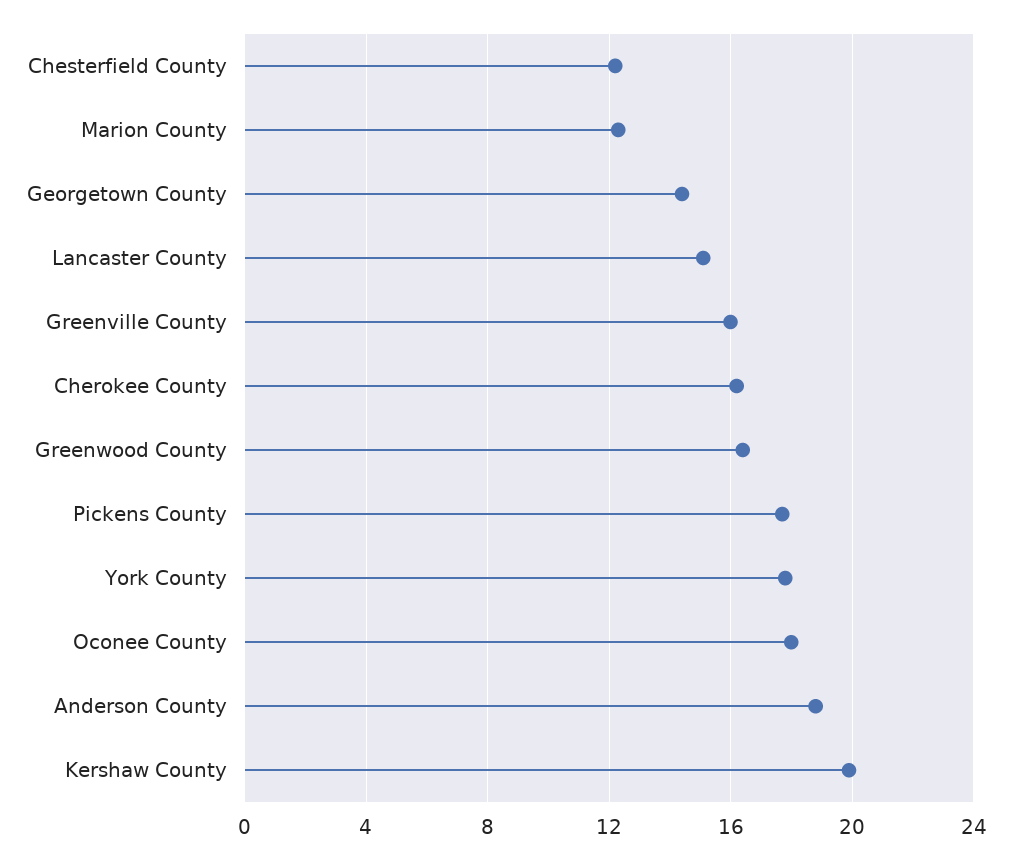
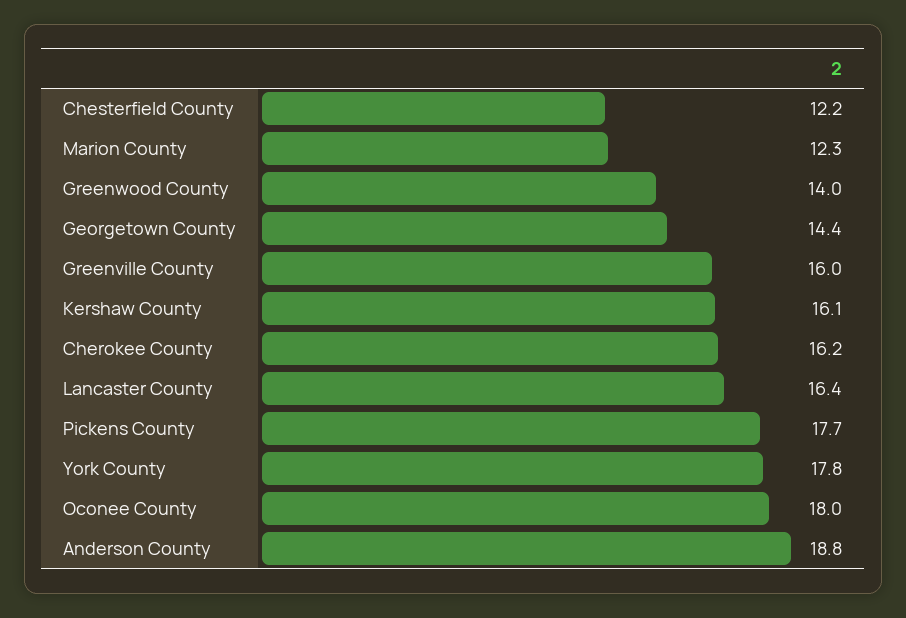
  {
    "Chesterfield County": 12.2,
    "Marion County": 12.3,
    "Georgetown County": 14.4,
-   "Lancaster County": 15,
+   "Lancaster County": 16.4,
    "Greenville County": 16,
    "Cherokee County": 16.2,
-   "Greenwood County": 16.5,
+   "Greenwood County": 14,
    "Pickens County": 17.7,
    "York County": 17.8,
    "Oconee County": 18,
    "Anderson County": 18.8,
-   "Kershaw County": 20
+   "Kershaw County": 16.1
  }

